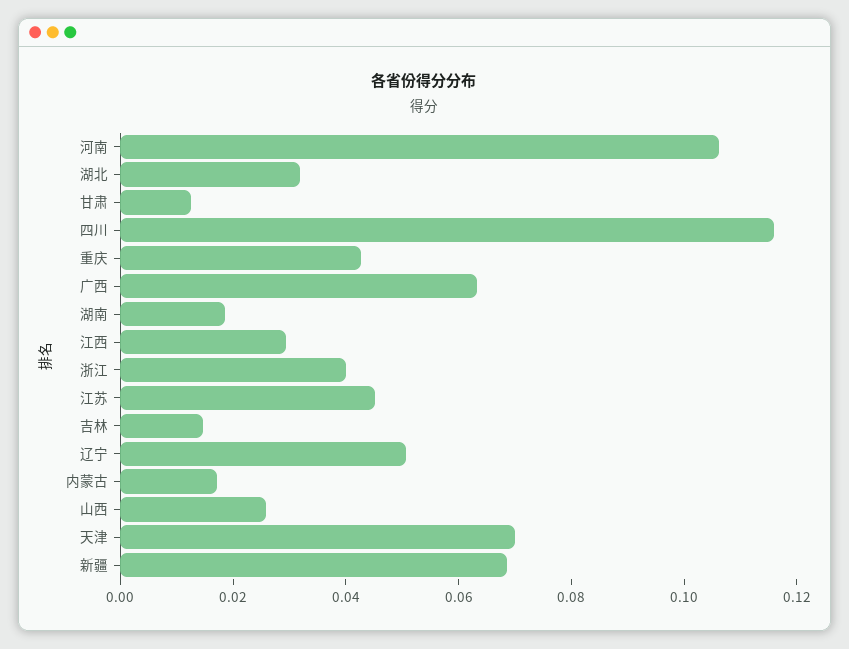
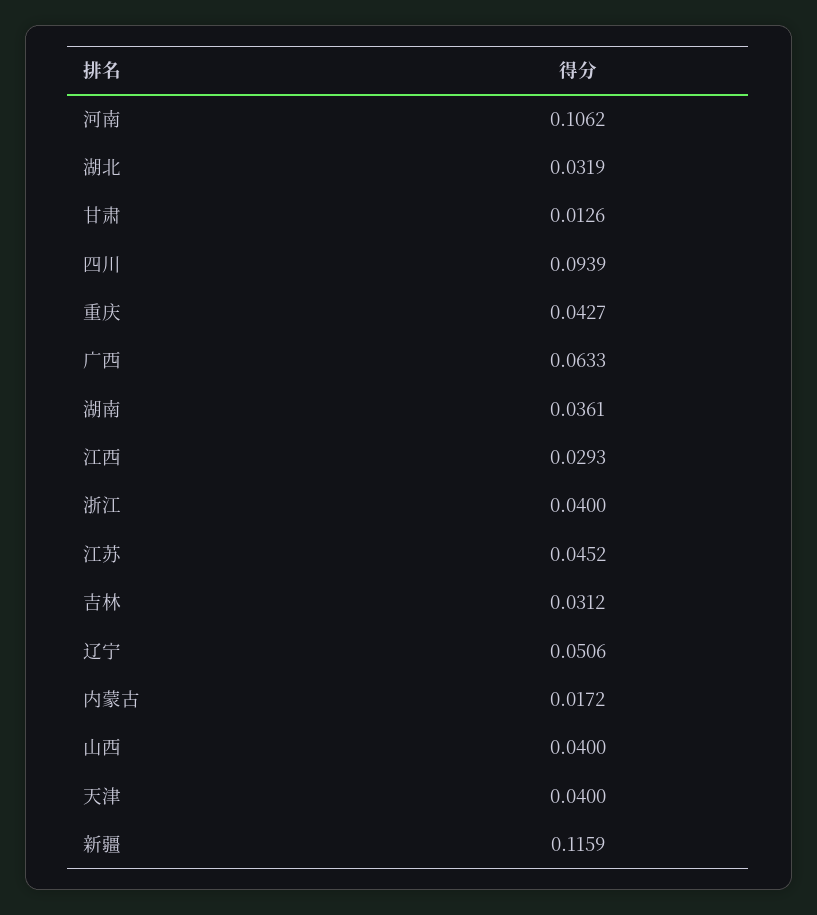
  {
    "河南": 0.1062,
    "湖北": 0.0319,
    "甘肃": 0.0126,
-   "四川": 0.115,
+   "四川": 0.0939,
    "重庆": 0.0427,
    "广西": 0.0633,
-   "湖南": 0.02,
+   "湖南": 0.0361,
    "江西": 0.0293,
    "浙江": 0.04,
    "江苏": 0.0452,
-   "吉林": 0.015,
+   "吉林": 0.0312,
    "辽宁": 0.0506,
    "内蒙古": 0.0172,
-   "山西": 0.025,
+   "山西": 0.04,
-   "天津": 0.07,
+   "天津": 0.04,
-   "新疆": 0.07
+   "新疆": 0.1159
  }

